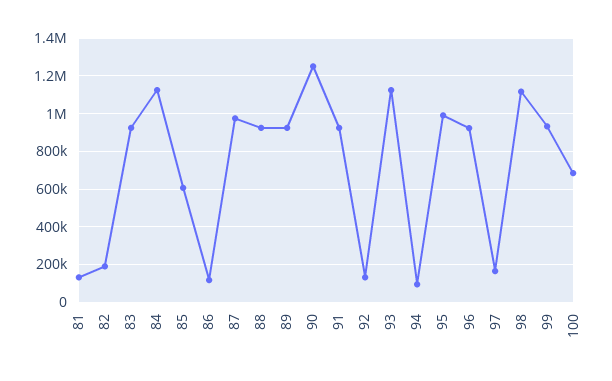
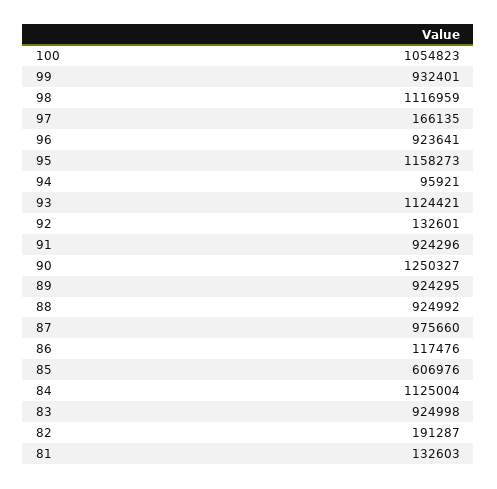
  {
    "81": 132603,
    "82": 191287,
    "83": 924998,
    "84": 1125004,
    "85": 606976,
    "86": 117476,
    "87": 975660,
    "88": 924992,
    "89": 924295,
    "90": 1250327,
    "91": 924296,
    "92": 132601,
    "93": 1124421,
    "94": 95921,
-   "95": 1000000,
+   "95": 1158273,
    "96": 923641,
    "97": 166135,
    "98": 1116959,
    "99": 932401,
-   "100": 700000
+   "100": 1054823
  }

